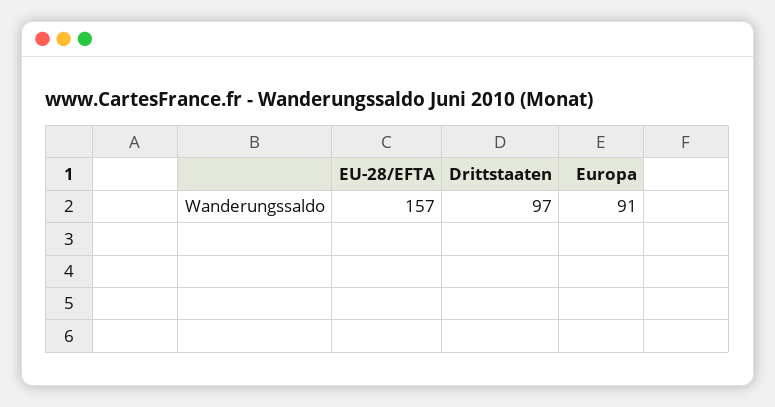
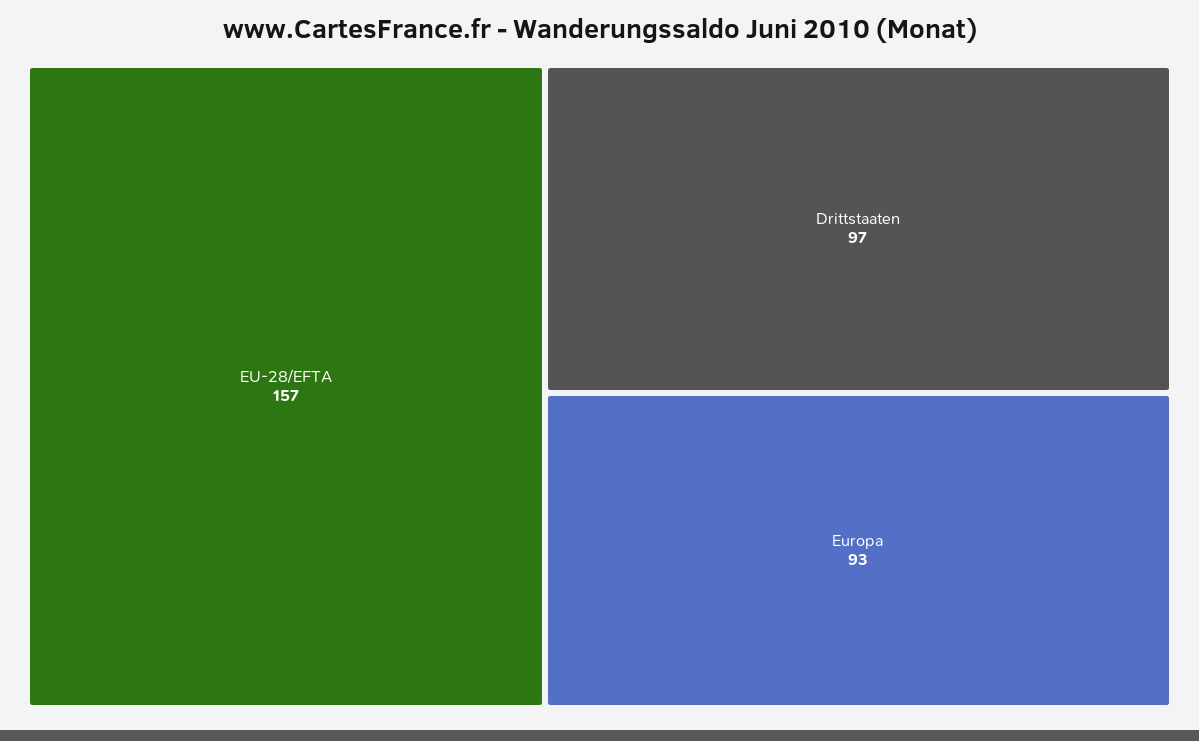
  {
    "EU-28/EFTA": 157,
    "Drittstaaten": 97,
-   "Europa": 91
+   "Europa": 93
  }

